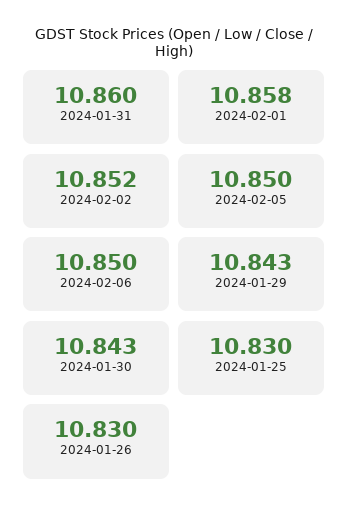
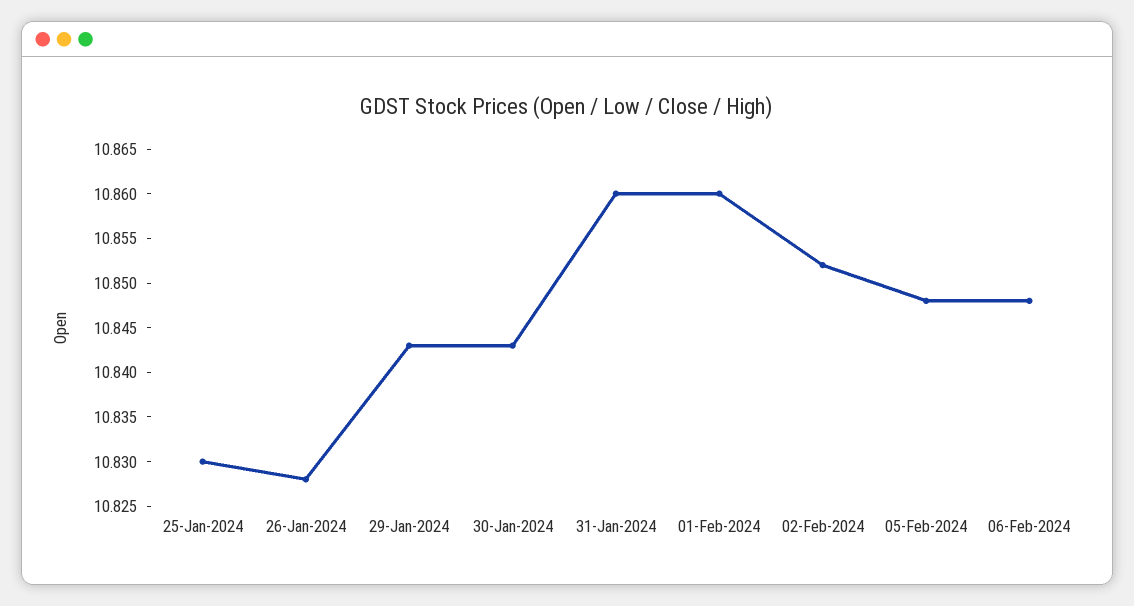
  {
    "2024-01-31": 10.86,
-   "2024-02-01": 10.858,
+   "2024-02-01": 10.86,
    "2024-02-02": 10.852,
-   "2024-02-05": 10.85,
+   "2024-02-05": 10.848,
-   "2024-02-06": 10.85,
+   "2024-02-06": 10.848,
    "2024-01-29": 10.843,
    "2024-01-30": 10.843,
    "2024-01-25": 10.83,
-   "2024-01-26": 10.83
+   "2024-01-26": 10.828
  }

